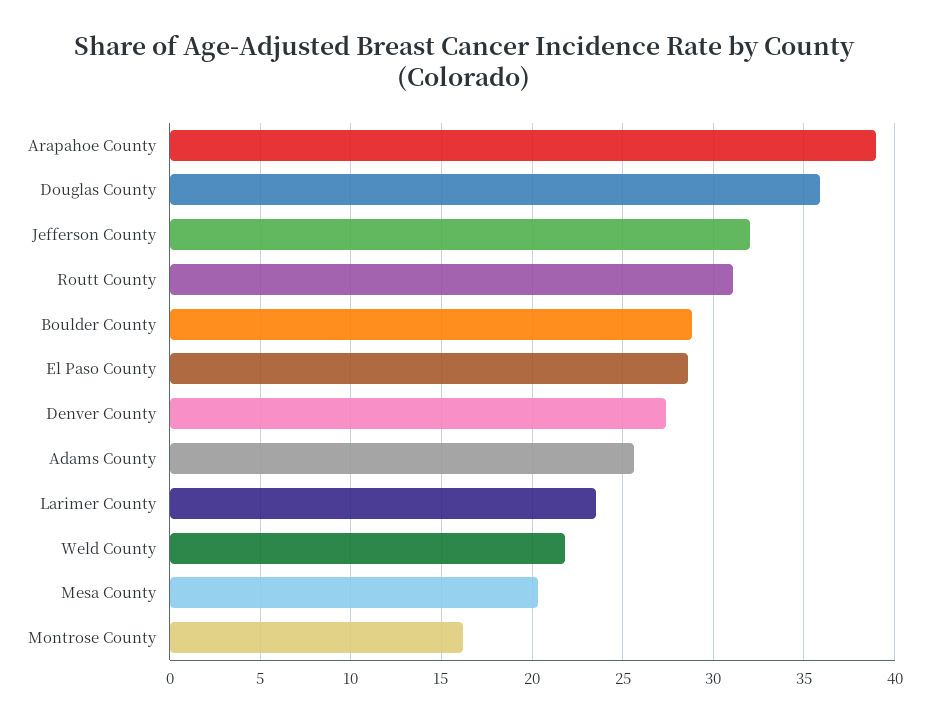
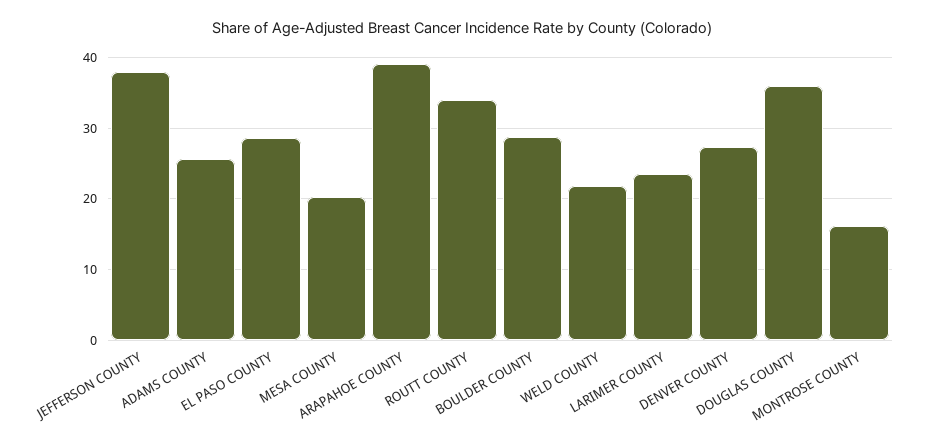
  {
    "Arapahoe County": 39,
    "Douglas County": 36,
-   "Jefferson County": 32,
+   "Jefferson County": 38,
-   "Routt County": 31,
+   "Routt County": 34,
    "Boulder County": 29,
    "El Paso County": 28.5,
    "Denver County": 27.5,
    "Adams County": 25.5,
    "Larimer County": 23.5,
    "Weld County": 22,
    "Mesa County": 20.5,
    "Montrose County": 16
  }

